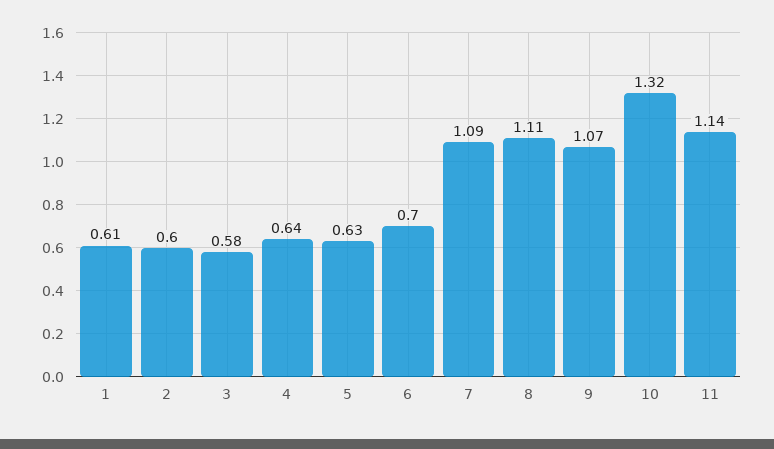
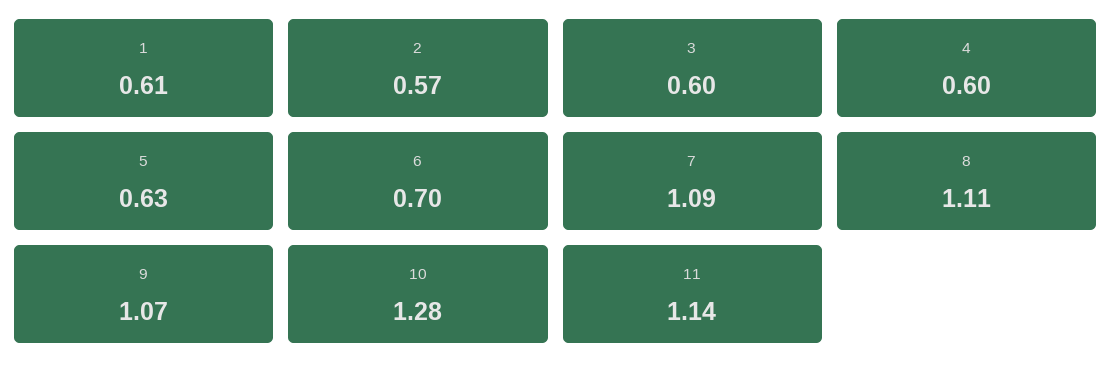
  {
    "1": 0.61,
-   "2": 0.6,
+   "2": 0.57,
-   "3": 0.58,
+   "3": 0.6,
-   "4": 0.64,
+   "4": 0.6,
    "5": 0.63,
    "6": 0.7,
    "7": 1.09,
    "8": 1.11,
    "9": 1.07,
-   "10": 1.32,
+   "10": 1.28,
    "11": 1.14
  }

